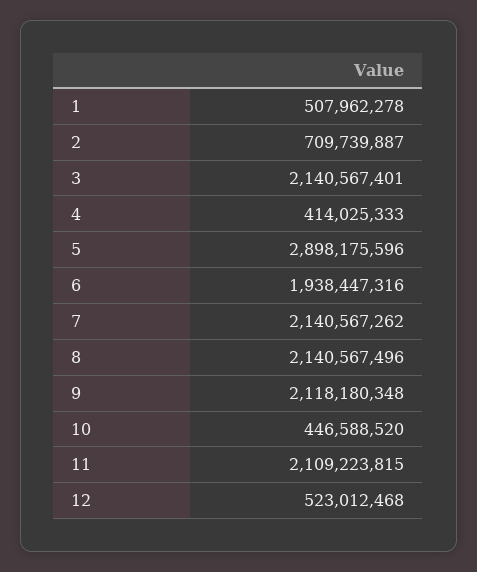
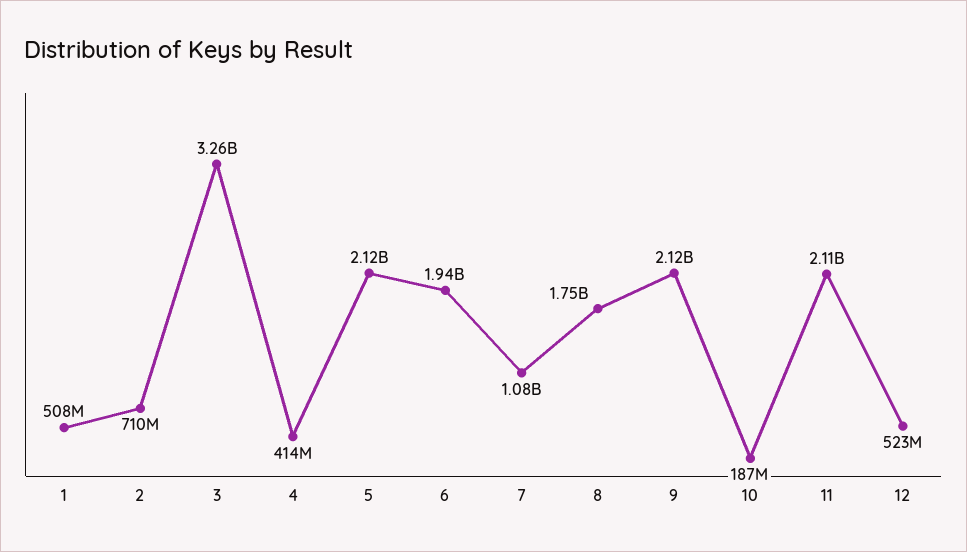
  {
    "1": 507962278,
    "2": 709739887,
-   "3": 2140567401,
+   "3": 3260000000,
    "4": 414025333,
-   "5": 2898175596,
+   "5": 2120000000,
    "6": 1938447316,
-   "7": 2140567262,
+   "7": 1080000000,
-   "8": 2140567496,
+   "8": 1750000000,
    "9": 2118180348,
-   "10": 446588520,
+   "10": 187000000,
    "11": 2109223815,
    "12": 523012468
  }

